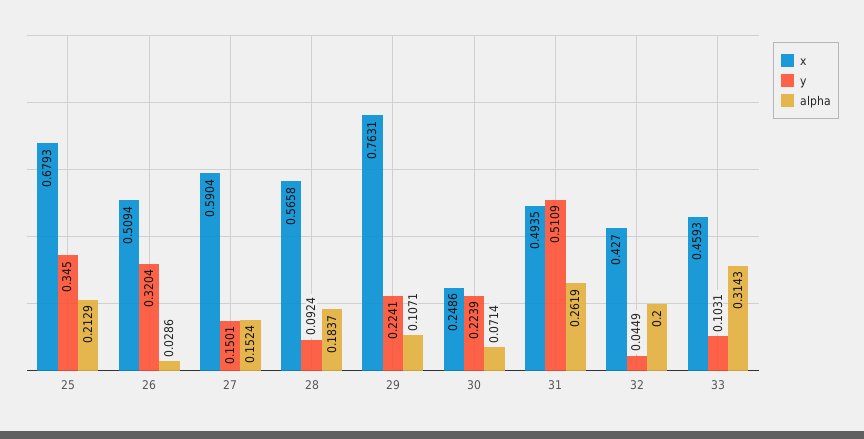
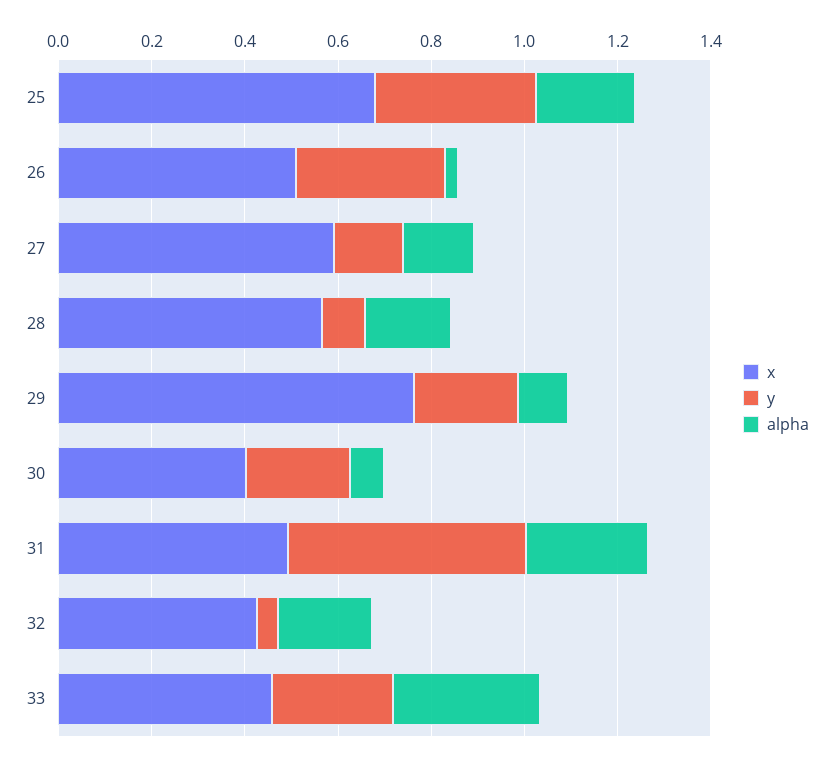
  {
    "x": {
      "25": 0.6793,
      "26": 0.5094,
      "27": 0.5904,
      "28": 0.5658,
      "29": 0.7631,
-     "30": 0.2486,
+     "30": 0.4,
      "31": 0.4935,
      "32": 0.427,
      "33": 0.4593
    },
    "y": {
      "25": 0.345,
      "26": 0.3204,
      "27": 0.1501,
      "28": 0.0924,
      "29": 0.2241,
      "30": 0.2239,
      "31": 0.5109,
      "32": 0.0449,
-     "33": 0.1031
+     "33": 0.25
    },
    "alpha": {
      "25": 0.2129,
      "26": 0.0286,
      "27": 0.1524,
      "28": 0.1837,
      "29": 0.1071,
      "30": 0.0714,
      "31": 0.2619,
      "32": 0.2,
      "33": 0.3143
    }
  }

